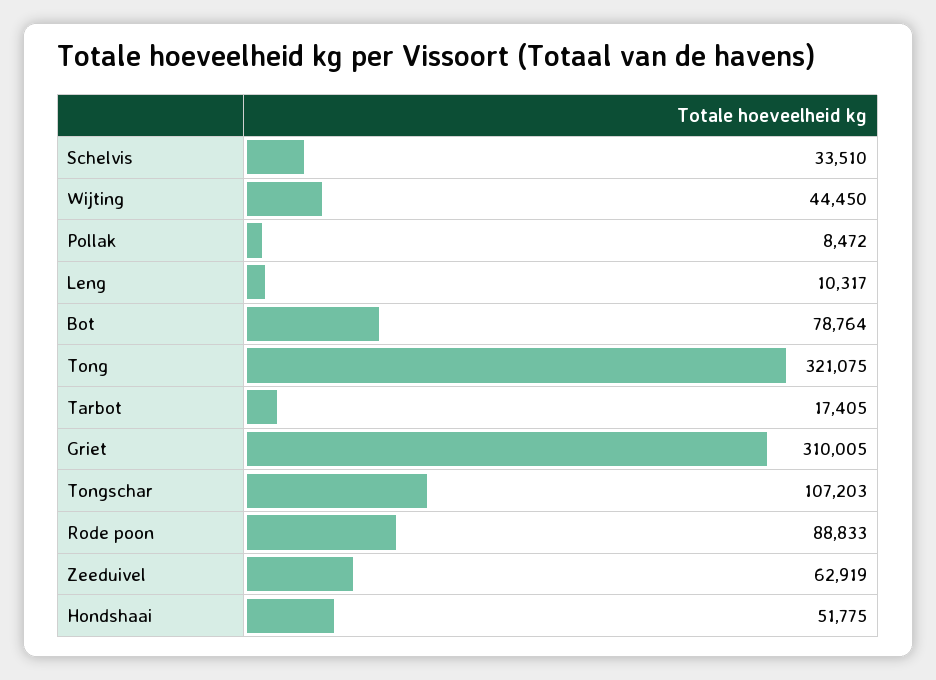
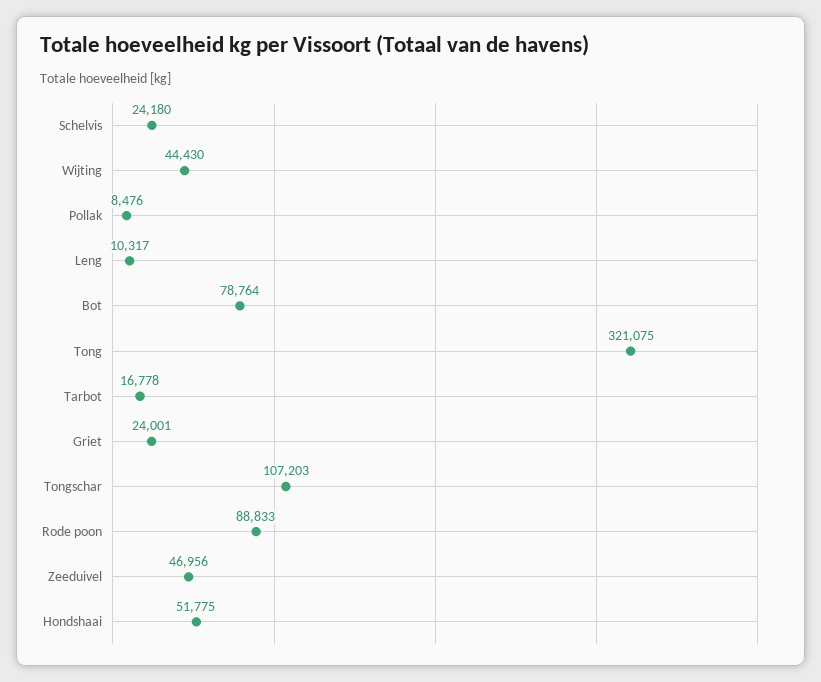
  {
-   "Schelvis": 33510,
+   "Schelvis": 24180,
-   "Wijting": 44450,
+   "Wijting": 44430,
-   "Pollak": 8472,
+   "Pollak": 8476,
    "Leng": 10317,
    "Bot": 78764,
    "Tong": 321075,
-   "Tarbot": 17405,
+   "Tarbot": 16778,
-   "Griet": 310005,
+   "Griet": 24001,
    "Tongschar": 107203,
    "Rode poon": 88833,
-   "Zeeduivel": 62919,
+   "Zeeduivel": 46956,
    "Hondshaai": 51775
  }

